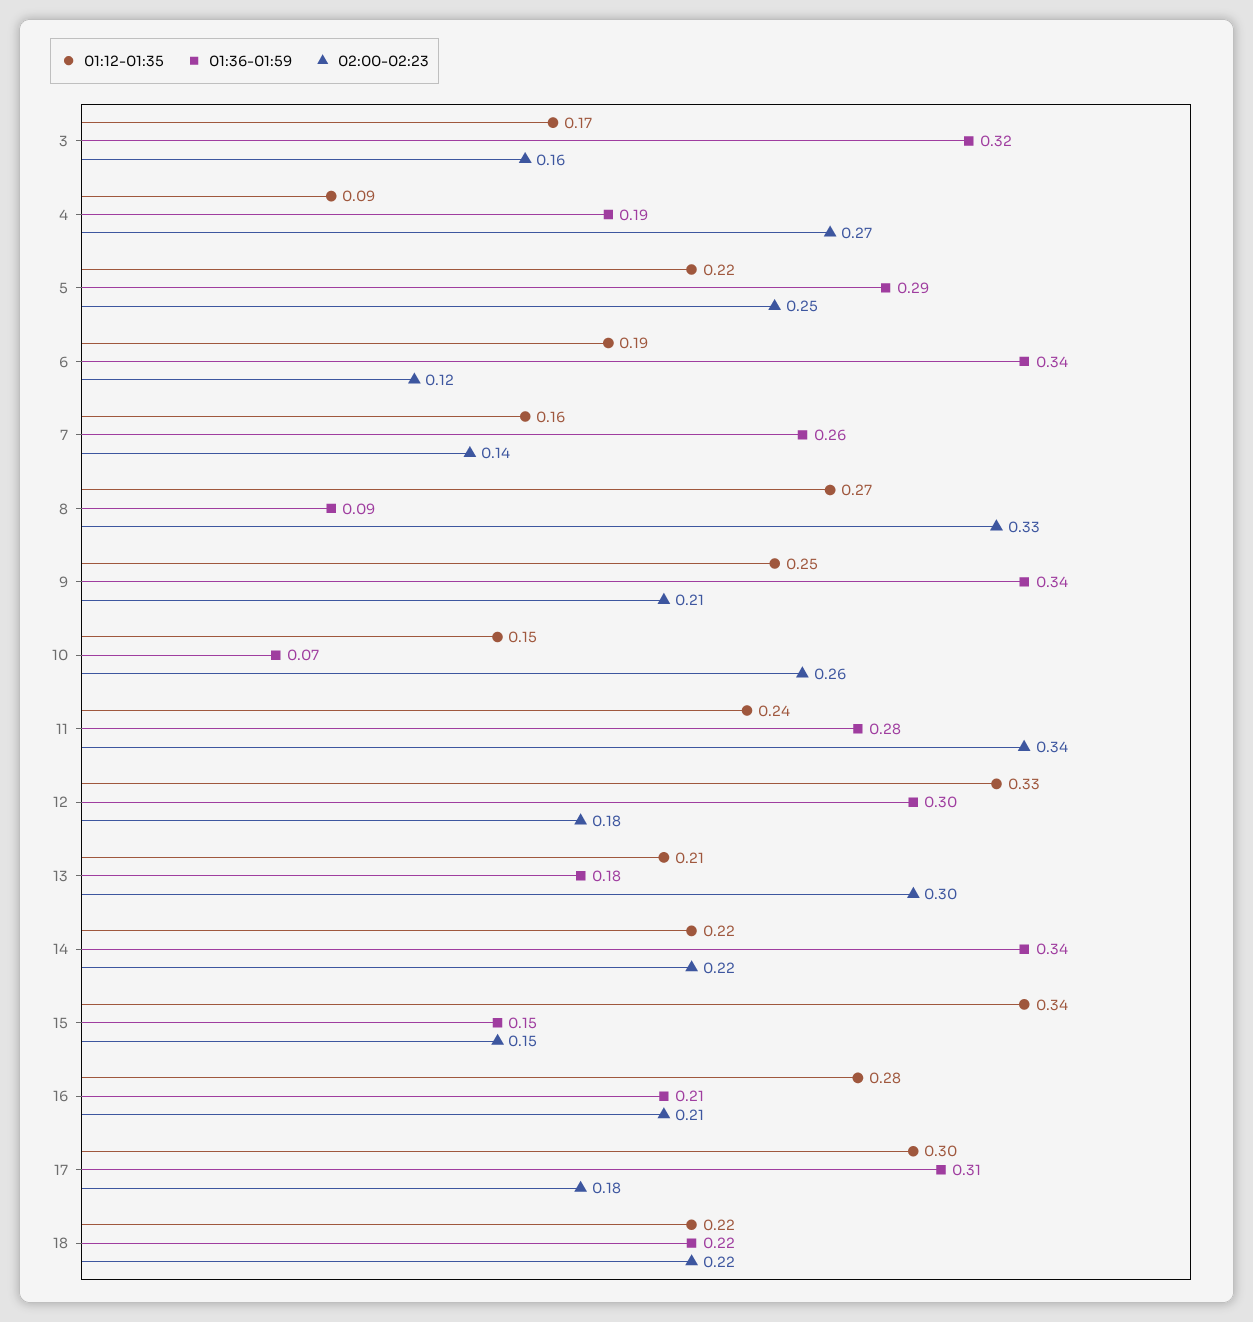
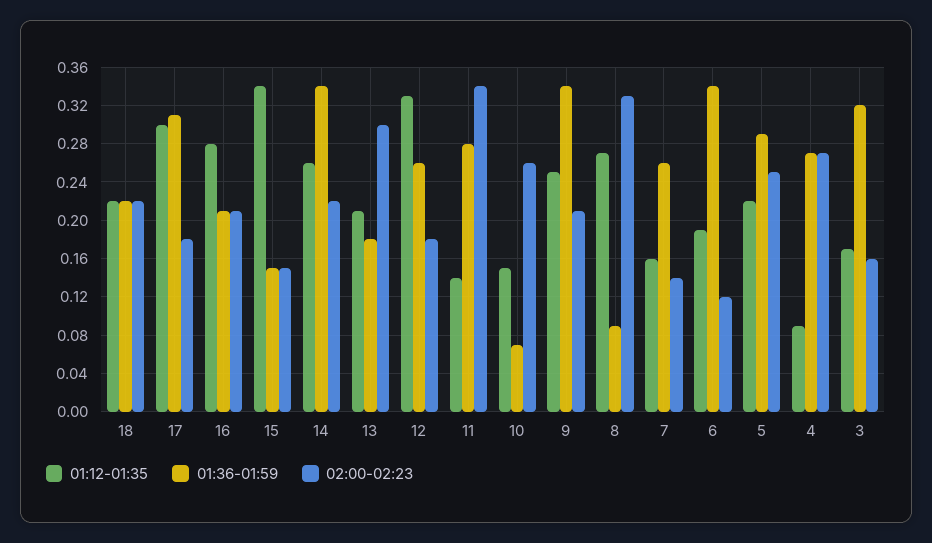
  {
    "01:12-01:35": {
      "3": 0.17,
      "4": 0.09,
      "5": 0.22,
      "6": 0.19,
      "7": 0.16,
      "8": 0.27,
      "9": 0.25,
      "10": 0.15,
-     "11": 0.24,
+     "11": 0.14,
      "12": 0.33,
      "13": 0.21,
-     "14": 0.22,
+     "14": 0.26,
      "15": 0.34,
      "16": 0.28,
      "17": 0.3,
      "18": 0.22
    },
    "01:36-01:59": {
      "3": 0.32,
-     "4": 0.19,
+     "4": 0.27,
      "5": 0.29,
      "6": 0.34,
      "7": 0.26,
      "8": 0.09,
      "9": 0.34,
      "10": 0.07,
      "11": 0.28,
-     "12": 0.3,
+     "12": 0.26,
      "13": 0.18,
      "14": 0.34,
      "15": 0.15,
      "16": 0.21,
      "17": 0.31,
      "18": 0.22
    },
    "02:00-02:23": {
      "3": 0.16,
      "4": 0.27,
      "5": 0.25,
      "6": 0.12,
      "7": 0.14,
      "8": 0.33,
      "9": 0.21,
      "10": 0.26,
      "11": 0.34,
      "12": 0.18,
      "13": 0.3,
      "14": 0.22,
      "15": 0.15,
      "16": 0.21,
      "17": 0.18,
      "18": 0.22
    }
  }

